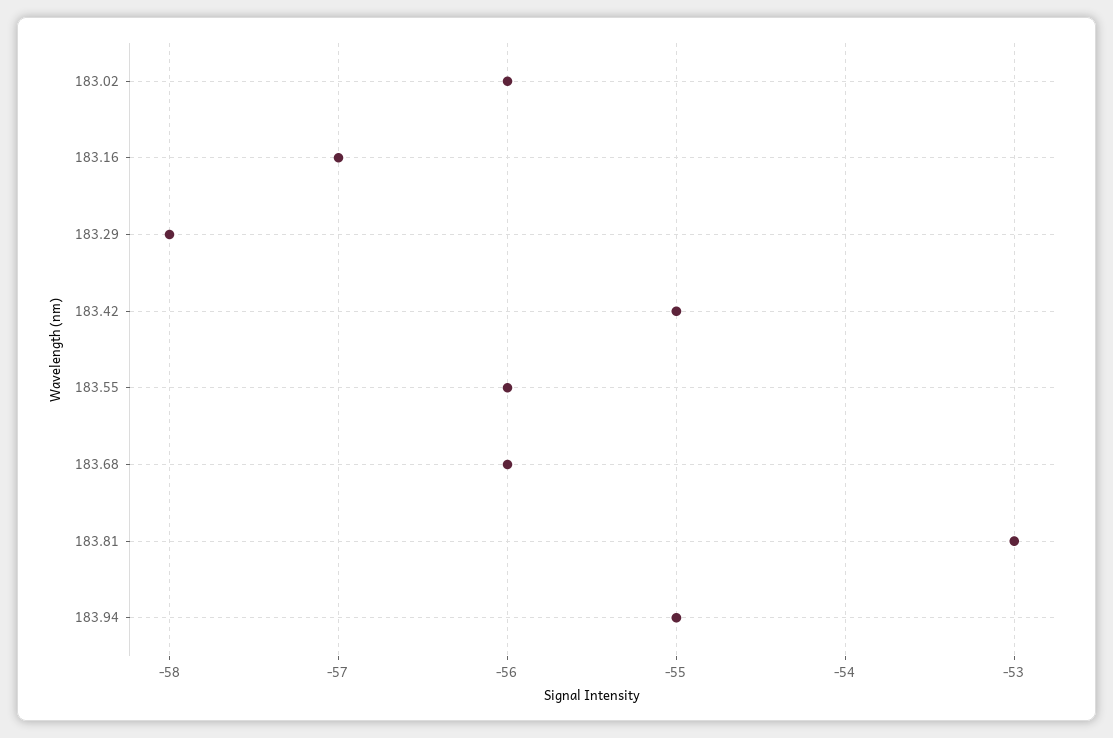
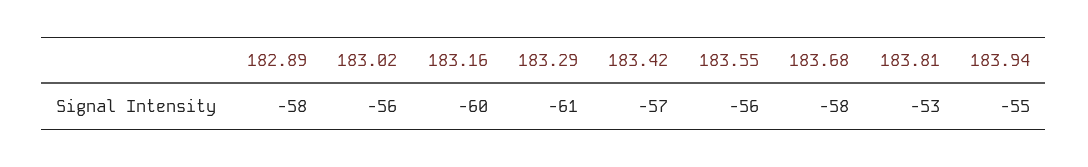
  {
    "183.02": -56,
-   "183.16": -57,
+   "183.16": -60,
-   "183.29": -58,
+   "183.29": -61,
-   "183.42": -55,
+   "183.42": -57,
    "183.55": -56,
-   "183.68": -56,
+   "183.68": -58,
    "183.81": -53,
-   "183.94": -55
+   "183.94": -55,
+   "182.89": -58
  }

